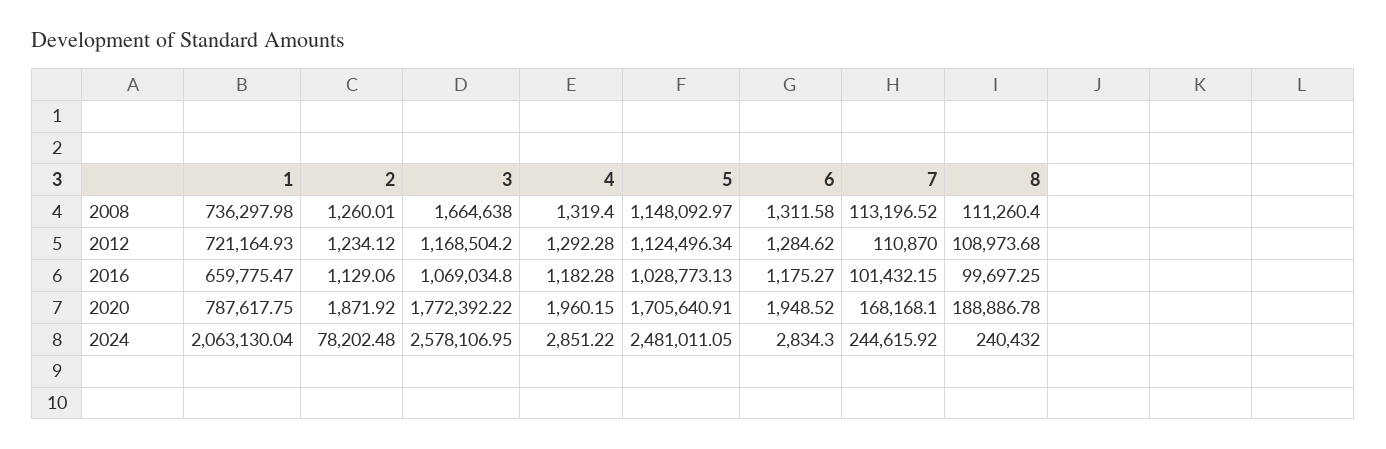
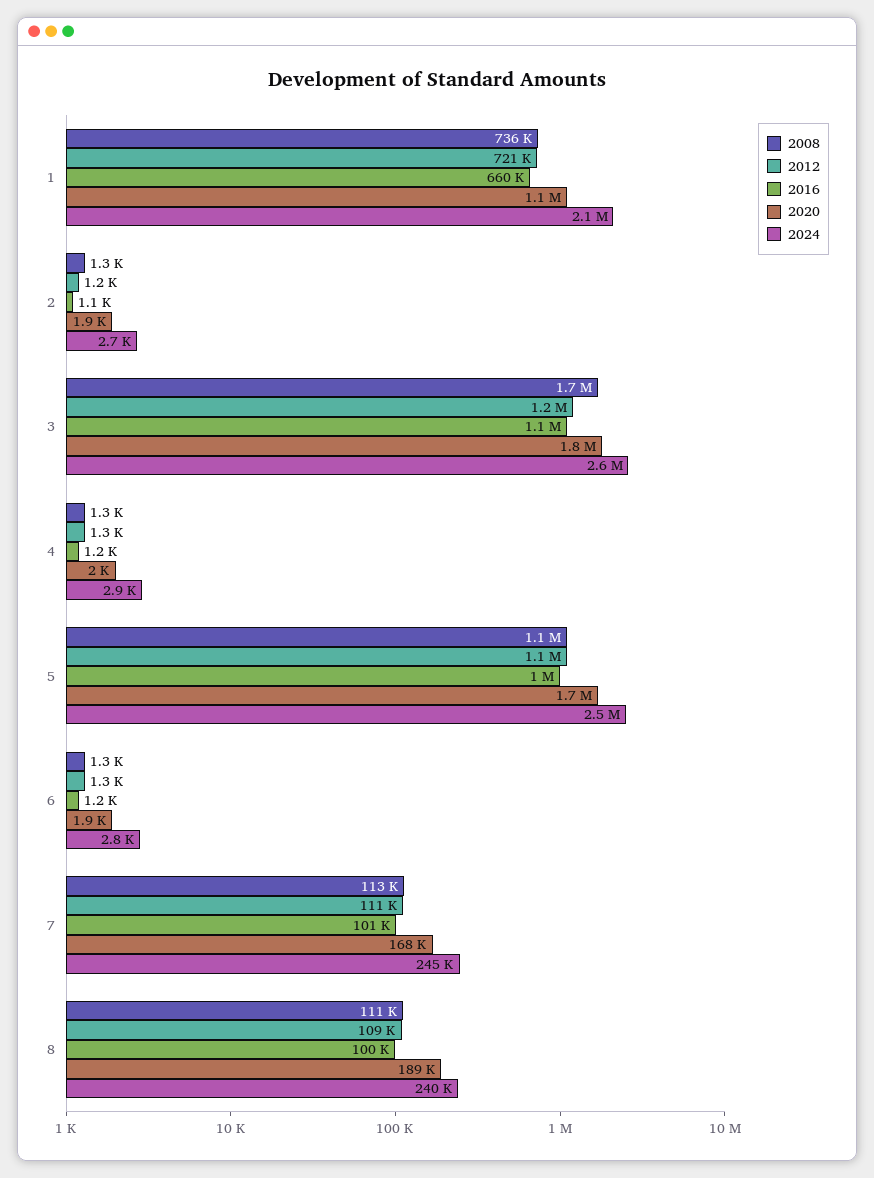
  {
    "2008": {
      "1": 736297.98,
      "2": 1260.01,
      "3": 1664638,
      "4": 1319.4,
      "5": 1148092.97,
      "6": 1311.58,
      "7": 113196.52,
      "8": 111260.4
    },
    "2012": {
      "1": 721164.93,
      "2": 1234.12,
      "3": 1168504.2,
      "4": 1292.28,
      "5": 1124496.34,
      "6": 1284.62,
      "7": 110870,
      "8": 108973.68
    },
    "2016": {
      "1": 659775.47,
      "2": 1129.06,
      "3": 1069034.8,
      "4": 1182.28,
      "5": 1028773.13,
      "6": 1175.27,
      "7": 101432.15,
      "8": 99697.25
    },
    "2020": {
-     "1": 787617.75,
+     "1": 1100000,
      "2": 1871.92,
      "3": 1772392.22,
      "4": 1960.15,
      "5": 1705640.91,
      "6": 1948.52,
      "7": 168168.1,
      "8": 188886.78
    },
    "2024": {
      "1": 2063130.04,
-     "2": 78202.48,
+     "2": 2700,
      "3": 2578106.95,
      "4": 2851.22,
      "5": 2481011.05,
      "6": 2834.3,
      "7": 244615.92,
      "8": 240432
    }
  }

